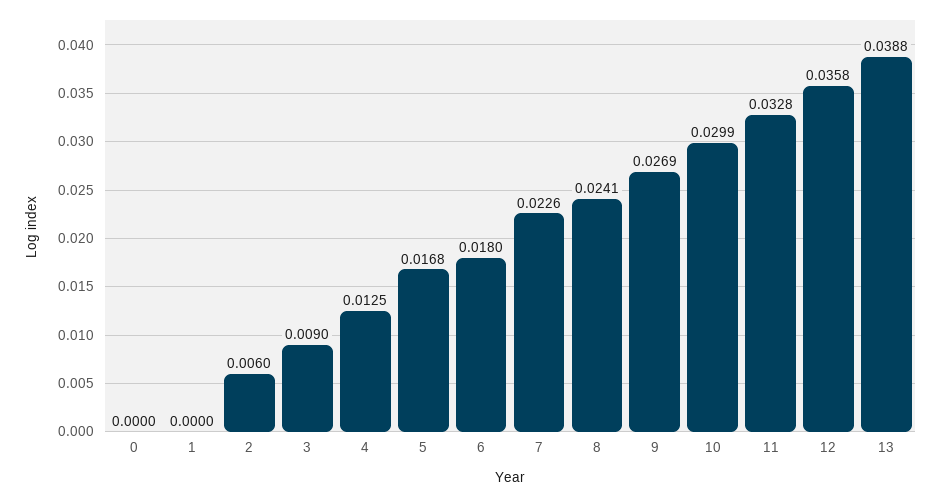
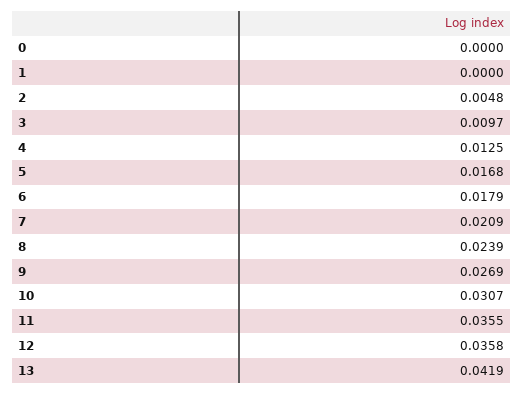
  {
    "0": 0,
    "1": 0,
-   "2": 0.006,
+   "2": 0.0048,
-   "3": 0.009,
+   "3": 0.0097,
    "4": 0.0125,
    "5": 0.0168,
-   "6": 0.018,
+   "6": 0.0179,
-   "7": 0.0226,
+   "7": 0.0209,
-   "8": 0.0241,
+   "8": 0.0239,
    "9": 0.0269,
-   "10": 0.0299,
+   "10": 0.0307,
-   "11": 0.0328,
+   "11": 0.0355,
    "12": 0.0358,
-   "13": 0.0388
+   "13": 0.0419
  }

